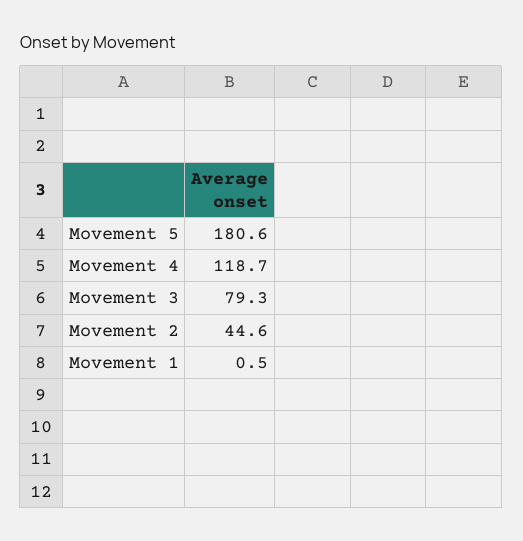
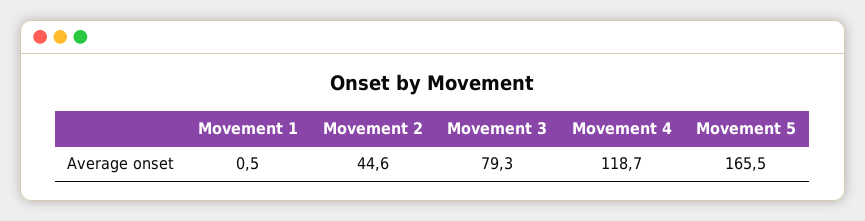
  {
-   "Movement 5": 180.6,
+   "Movement 5": 165.5,
    "Movement 4": 118.7,
    "Movement 3": 79.3,
    "Movement 2": 44.6,
    "Movement 1": 0.5
  }

